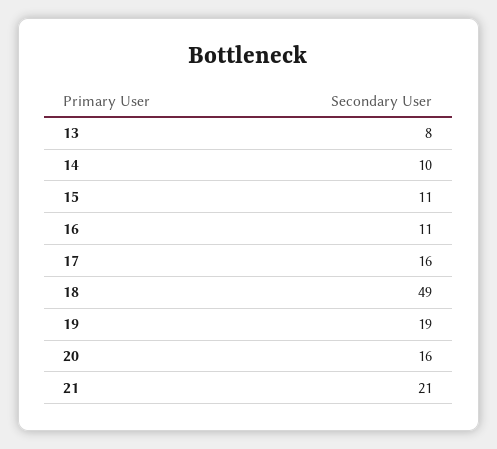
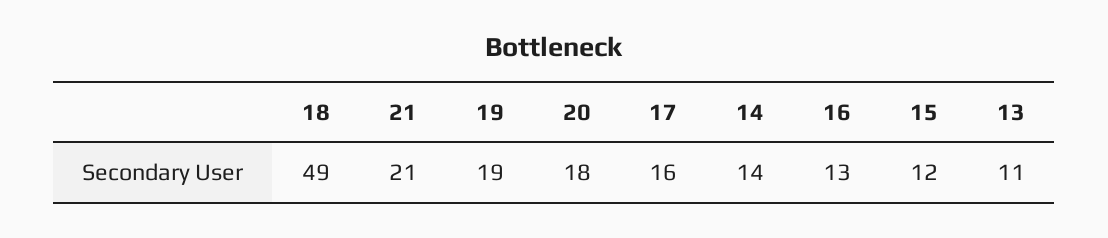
  {
-   "13": 8,
+   "13": 11,
-   "14": 10,
+   "14": 14,
-   "15": 11,
+   "15": 12,
-   "16": 11,
+   "16": 13,
    "17": 16,
    "18": 49,
    "19": 19,
-   "20": 16,
+   "20": 18,
    "21": 21
  }

